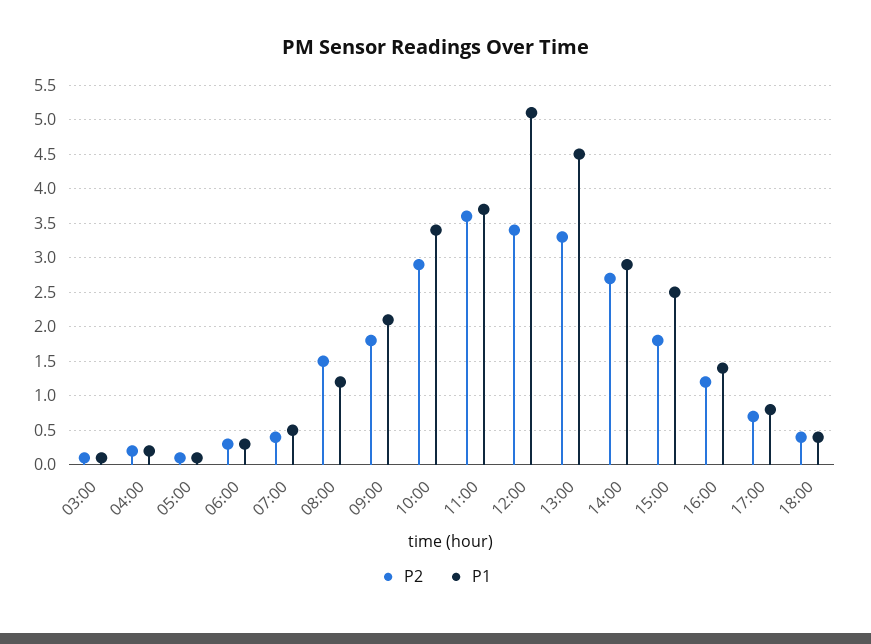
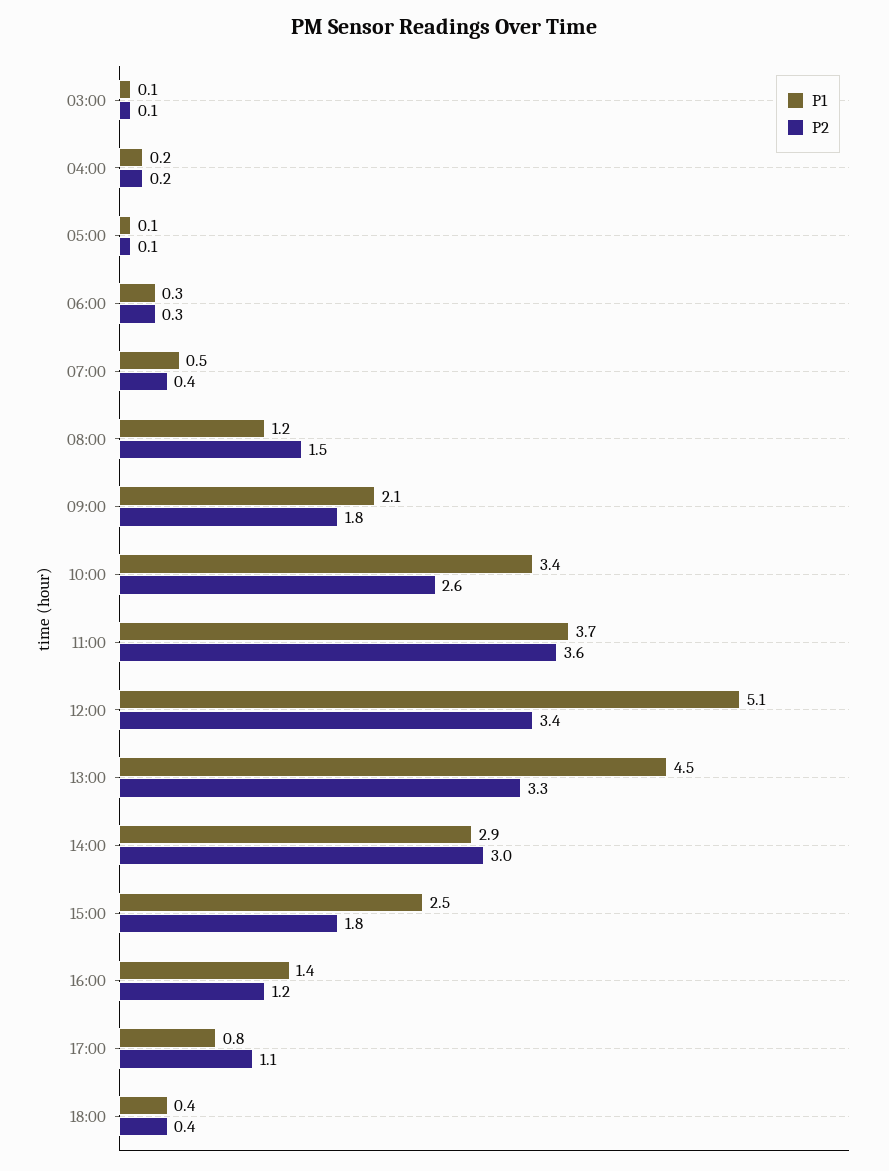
  {
    "P2": {
      "03:00": 0.1,
      "04:00": 0.2,
      "05:00": 0.1,
      "06:00": 0.3,
      "07:00": 0.4,
      "08:00": 1.5,
      "09:00": 1.8,
-     "10:00": 2.9,
+     "10:00": 2.6,
      "11:00": 3.6,
      "12:00": 3.4,
      "13:00": 3.3,
-     "14:00": 2.7,
+     "14:00": 3,
      "15:00": 1.8,
      "16:00": 1.2,
-     "17:00": 0.7,
+     "17:00": 1.1,
      "18:00": 0.4
    },
    "P1": {
      "03:00": 0.1,
      "04:00": 0.2,
      "05:00": 0.1,
      "06:00": 0.3,
      "07:00": 0.5,
      "08:00": 1.2,
      "09:00": 2.1,
      "10:00": 3.4,
      "11:00": 3.7,
      "12:00": 5.1,
      "13:00": 4.5,
      "14:00": 2.9,
      "15:00": 2.5,
      "16:00": 1.4,
      "17:00": 0.8,
      "18:00": 0.4
    }
  }

